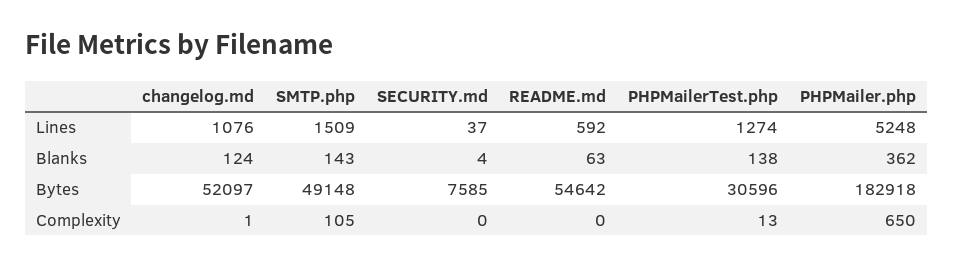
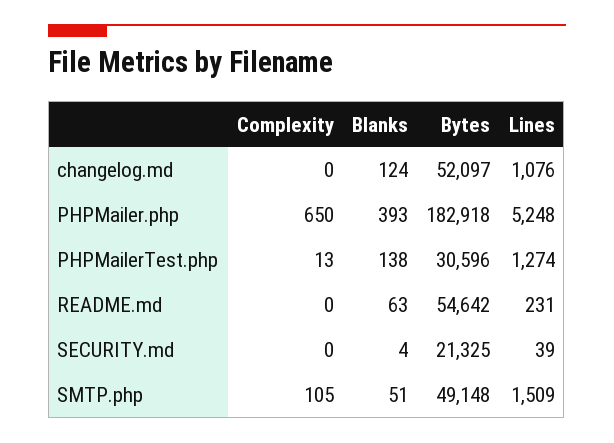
  {
    "changelog.md": {
      "Lines": 1076,
      "Blanks": 124,
      "Bytes": 52097,
-     "Complexity": 1
+     "Complexity": 0
    },
    "SMTP.php": {
      "Lines": 1509,
-     "Blanks": 143,
+     "Blanks": 51,
      "Bytes": 49148,
      "Complexity": 105
    },
    "SECURITY.md": {
-     "Lines": 37,
+     "Lines": 39,
      "Blanks": 4,
-     "Bytes": 7585,
+     "Bytes": 21325,
      "Complexity": 0
    },
    "README.md": {
-     "Lines": 592,
+     "Lines": 231,
      "Blanks": 63,
      "Bytes": 54642,
      "Complexity": 0
    },
    "PHPMailerTest.php": {
      "Lines": 1274,
      "Blanks": 138,
      "Bytes": 30596,
      "Complexity": 13
    },
    "PHPMailer.php": {
      "Lines": 5248,
-     "Blanks": 362,
+     "Blanks": 393,
      "Bytes": 182918,
      "Complexity": 650
    }
  }

